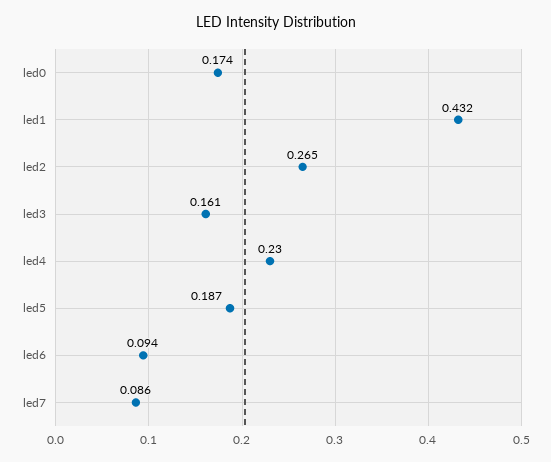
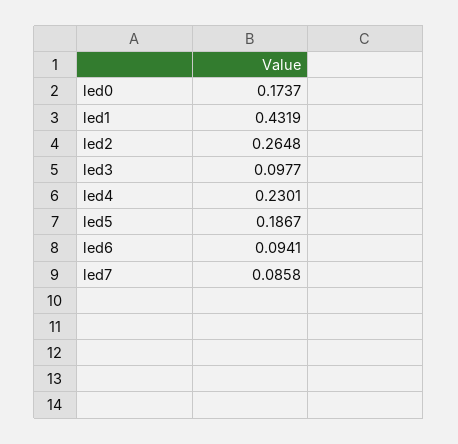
  {
    "led0": 0.1737,
    "led1": 0.4319,
    "led2": 0.2648,
-   "led3": 0.161,
+   "led3": 0.0977,
    "led4": 0.2301,
    "led5": 0.1867,
    "led6": 0.0941,
    "led7": 0.0858
  }

